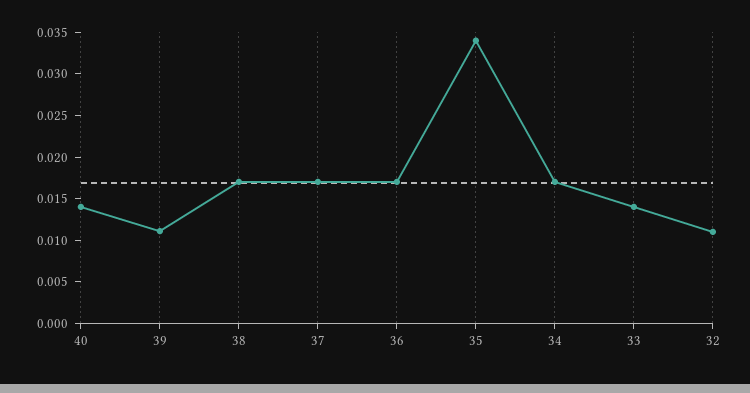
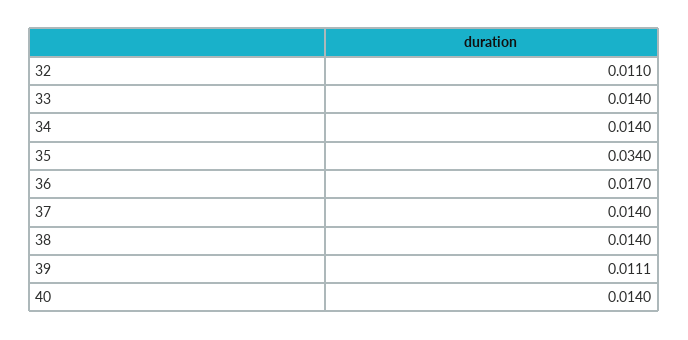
  {
    "40": 0.014,
    "39": 0.0111,
-   "38": 0.017,
+   "38": 0.014,
-   "37": 0.017,
+   "37": 0.014,
    "36": 0.017,
    "35": 0.034,
-   "34": 0.017,
+   "34": 0.014,
    "33": 0.014,
    "32": 0.011
  }

